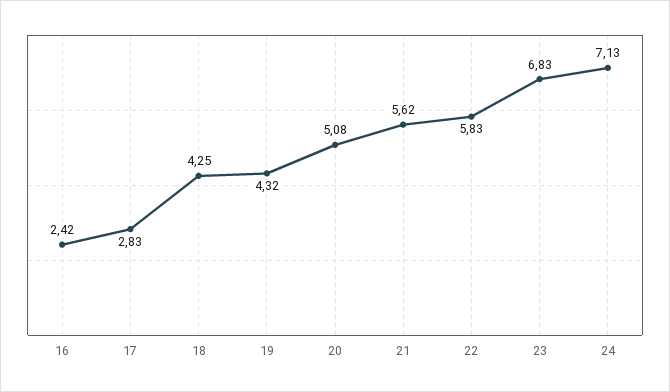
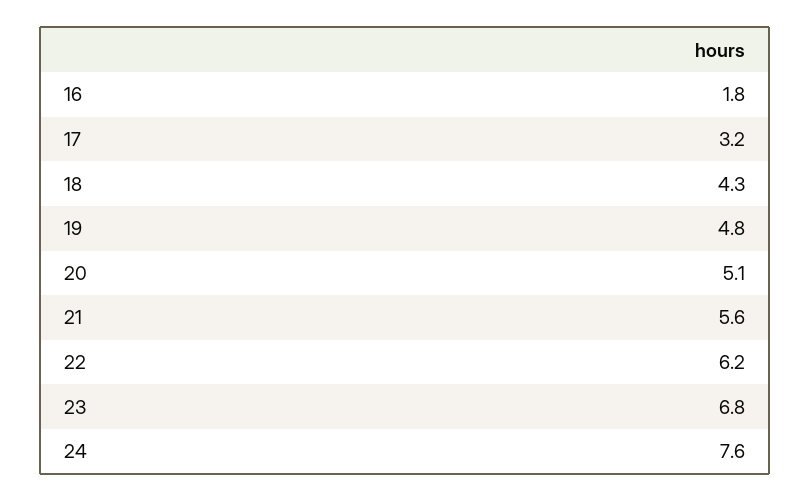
  {
-   "16": 2.42,
+   "16": 1.8,
-   "17": 2.83,
+   "17": 3.2,
    "18": 4.25,
-   "19": 4.32,
+   "19": 4.8,
    "20": 5.08,
    "21": 5.62,
-   "22": 5.83,
+   "22": 6.2,
    "23": 6.83,
-   "24": 7.13
+   "24": 7.6
  }

